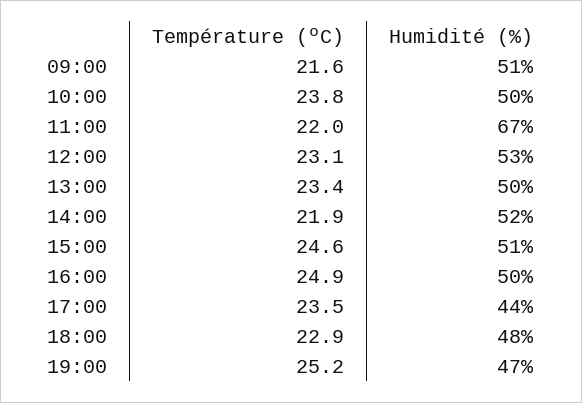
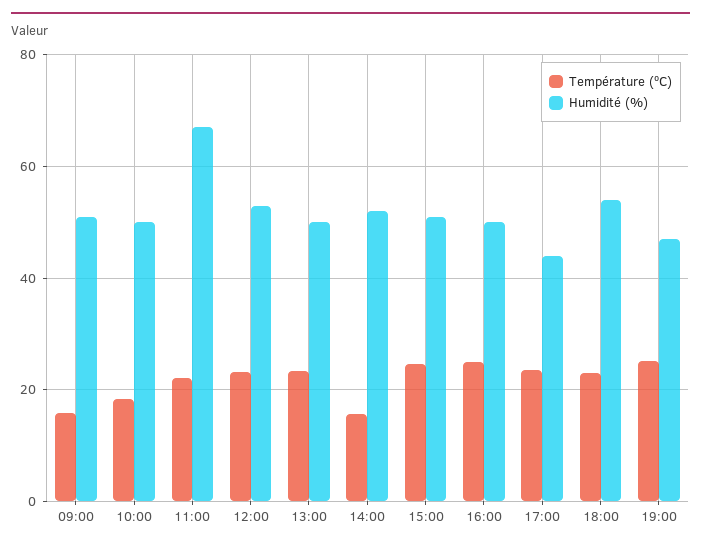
  {
    "Température (ºC)": {
-     "09:00": 21.6,
+     "09:00": 16,
-     "10:00": 23.8,
+     "10:00": 18,
      "11:00": 22,
      "12:00": 23.1,
      "13:00": 23.4,
-     "14:00": 21.9,
+     "14:00": 16,
      "15:00": 24.6,
      "16:00": 24.9,
      "17:00": 23.5,
      "18:00": 22.9,
      "19:00": 25.2
    },
    "Humidité (%)": {
      "09:00": 51,
      "10:00": 50,
      "11:00": 67,
      "12:00": 53,
      "13:00": 50,
      "14:00": 52,
      "15:00": 51,
      "16:00": 50,
      "17:00": 44,
-     "18:00": 48,
+     "18:00": 54,
      "19:00": 47
    }
  }

